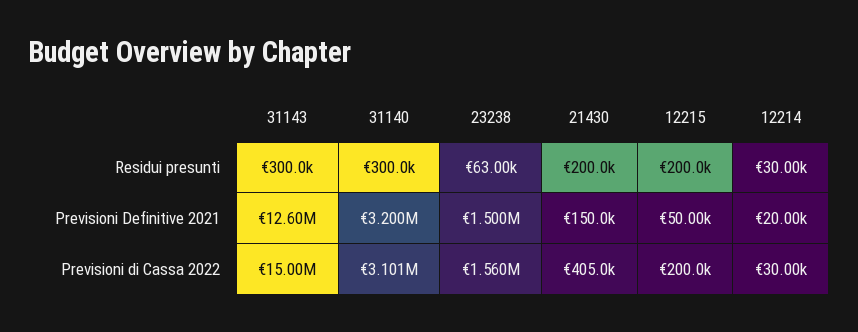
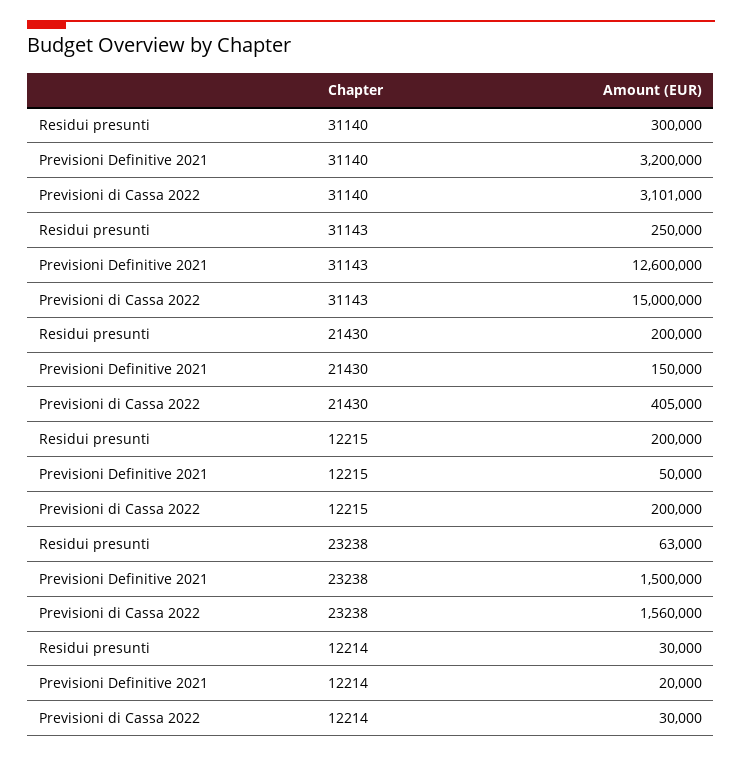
  {
    "31143": {
-     "Residui presunti": 300000,
+     "Residui presunti": 250000,
      "Previsioni Definitive 2021": 12600000,
      "Previsioni di Cassa 2022": 15000000
    },
    "31140": {
      "Residui presunti": 300000,
      "Previsioni Definitive 2021": 3200000,
      "Previsioni di Cassa 2022": 3101000
    },
    "23238": {
      "Residui presunti": 63000,
      "Previsioni Definitive 2021": 1500000,
      "Previsioni di Cassa 2022": 1560000
    },
    "21430": {
      "Residui presunti": 200000,
      "Previsioni Definitive 2021": 150000,
      "Previsioni di Cassa 2022": 405000
    },
    "12215": {
      "Residui presunti": 200000,
      "Previsioni Definitive 2021": 50000,
      "Previsioni di Cassa 2022": 200000
    },
    "12214": {
      "Residui presunti": 30000,
      "Previsioni Definitive 2021": 20000,
      "Previsioni di Cassa 2022": 30000
    }
  }

